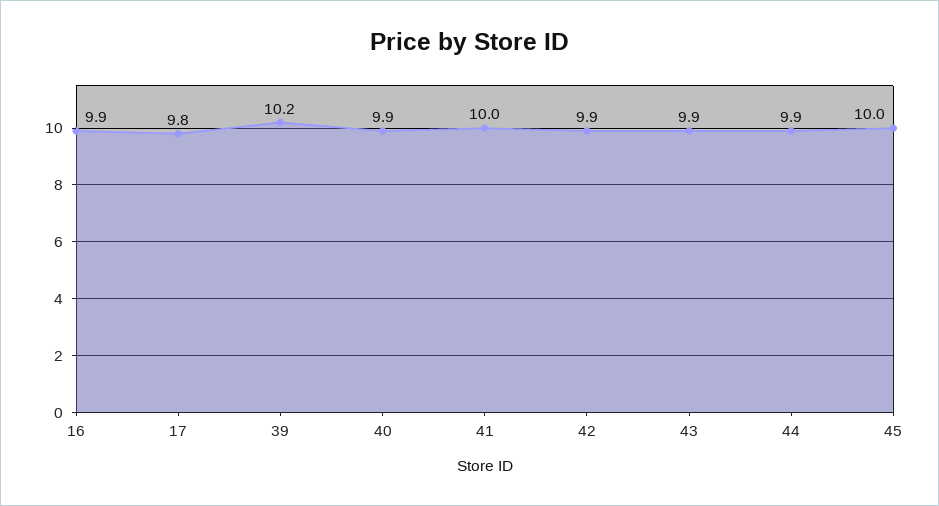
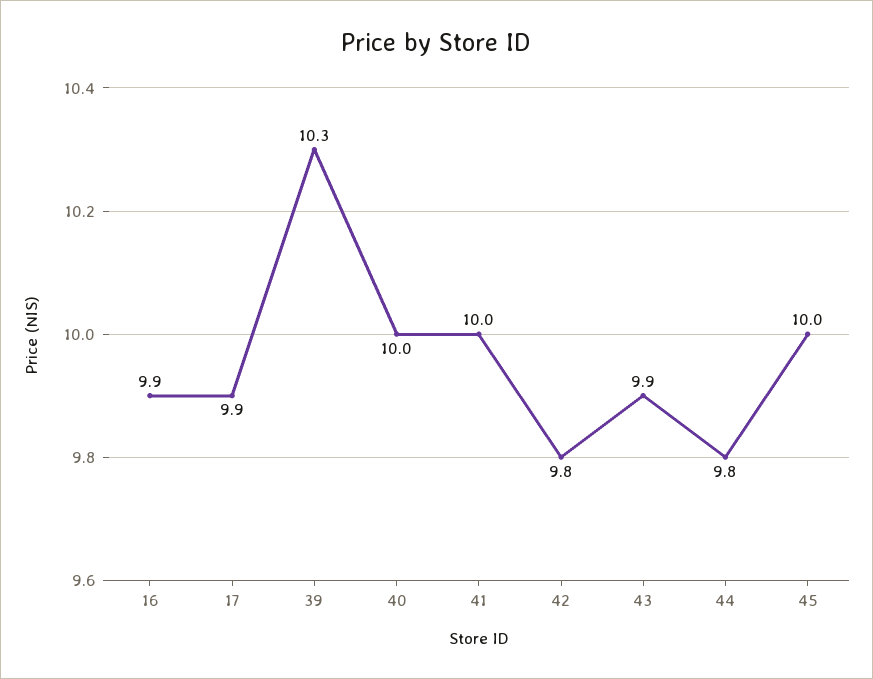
  {
    "16": 9.9,
-   "17": 9.8,
+   "17": 9.9,
-   "39": 10.2,
+   "39": 10.3,
-   "40": 9.9,
+   "40": 10,
    "41": 10,
-   "42": 9.9,
+   "42": 9.8,
    "43": 9.9,
-   "44": 9.9,
+   "44": 9.8,
    "45": 10
  }

